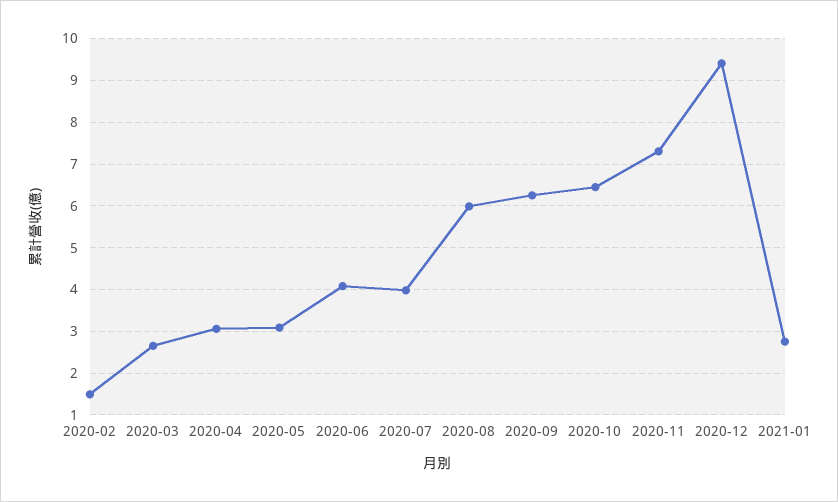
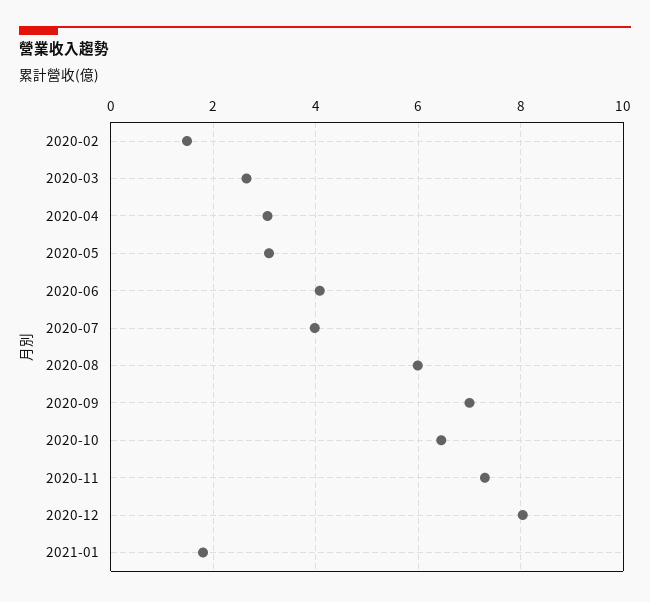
  {
    "2020-02": 1.4,
    "2020-03": 2.6,
    "2020-04": 3,
    "2020-05": 3,
    "2020-06": 4,
    "2020-07": 4,
    "2020-08": 6,
-   "2020-09": 6.2,
+   "2020-09": 7,
    "2020-10": 6.4,
    "2020-11": 7.4,
-   "2020-12": 9.4,
+   "2020-12": 8,
-   "2021-01": 2.8
+   "2021-01": 1.8
  }

